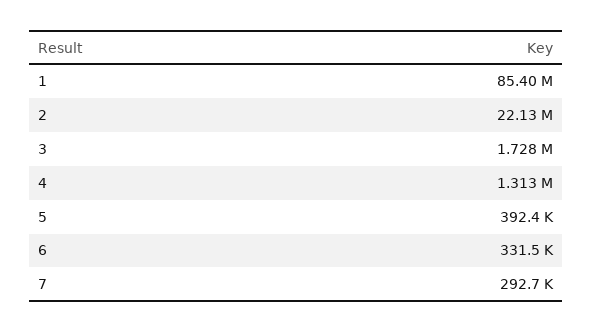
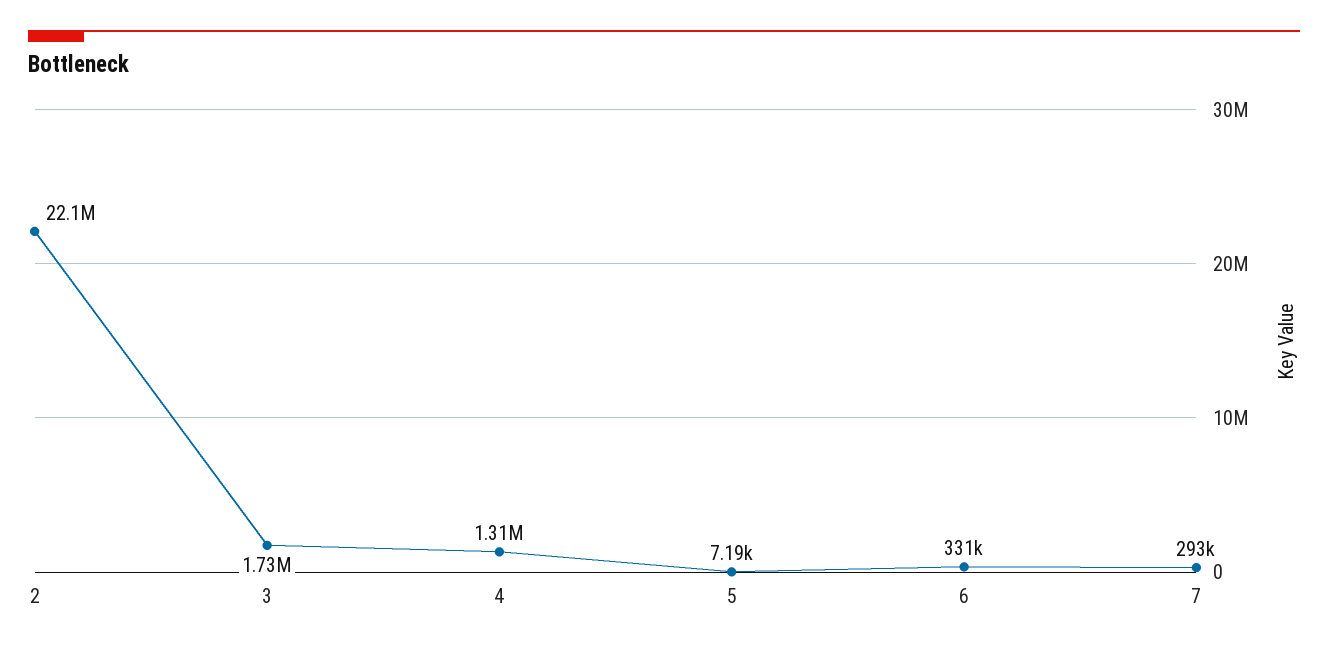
  {
-   "1": 85400000,
    "2": 22130000,
    "3": 1728000,
    "4": 1313000,
-   "5": 392400,
+   "5": 7190,
    "6": 331500,
    "7": 292700
  }

